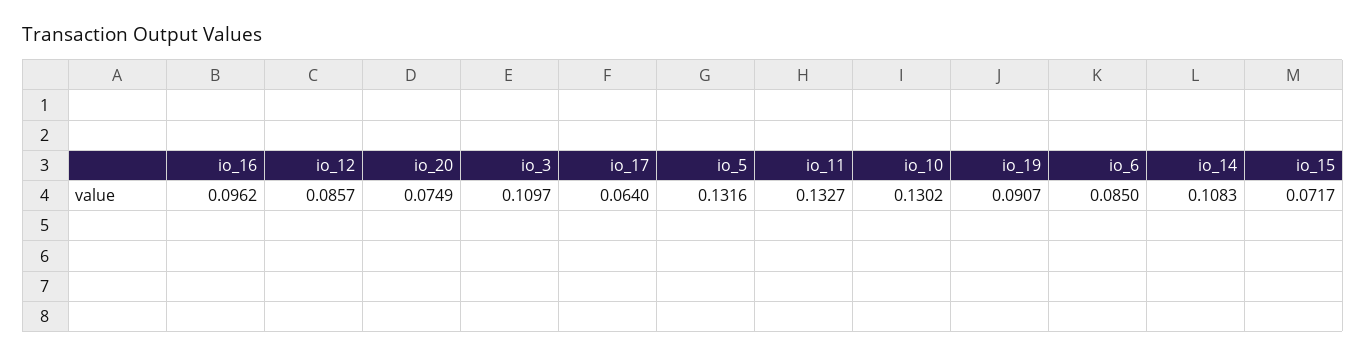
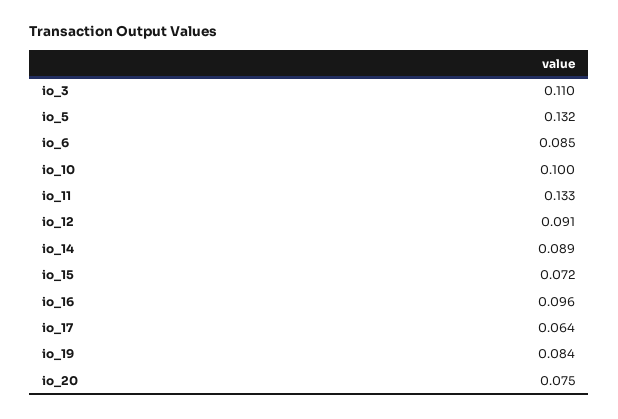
  {
    "io_16": 0.0962,
-   "io_12": 0.0857,
+   "io_12": 0.091,
    "io_20": 0.0749,
    "io_3": 0.1097,
    "io_17": 0.064,
    "io_5": 0.1316,
    "io_11": 0.1327,
-   "io_10": 0.1302,
+   "io_10": 0.1,
-   "io_19": 0.0907,
+   "io_19": 0.084,
    "io_6": 0.085,
-   "io_14": 0.1083,
+   "io_14": 0.089,
    "io_15": 0.0717
  }

